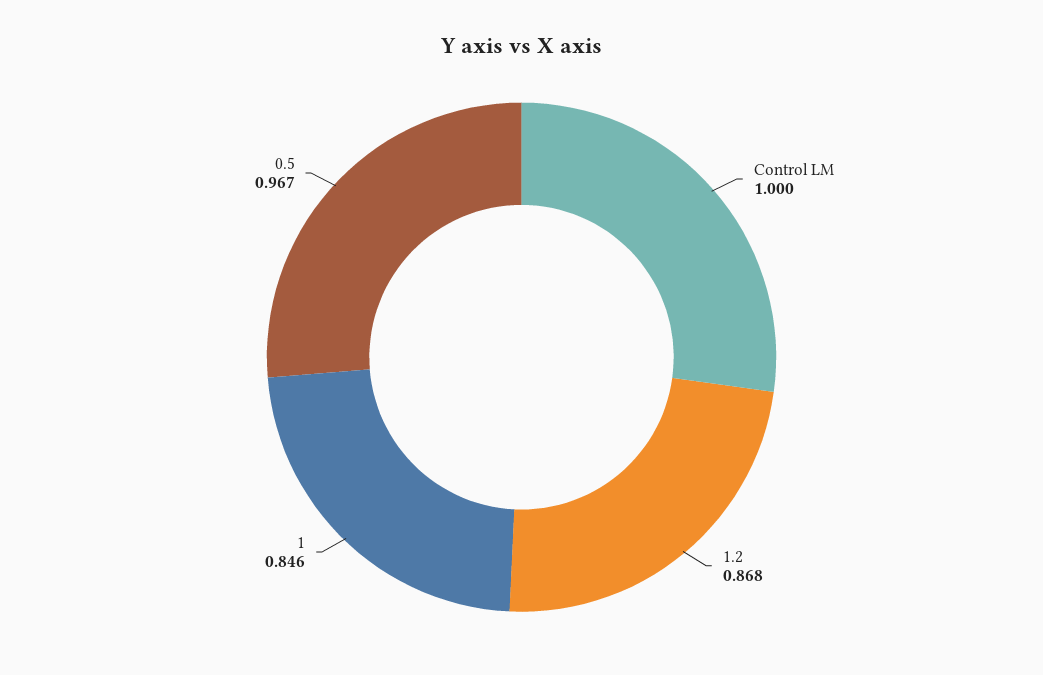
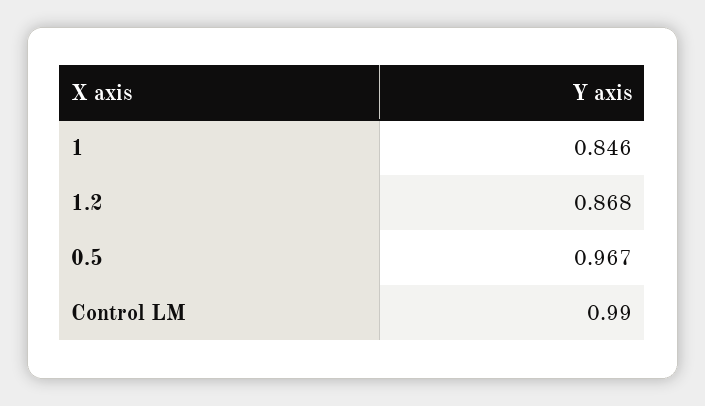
  {
-   "Control LM": 1,
+   "Control LM": 0.99,
    "1.2": 0.868,
    "1": 0.846,
    "0.5": 0.967
  }

